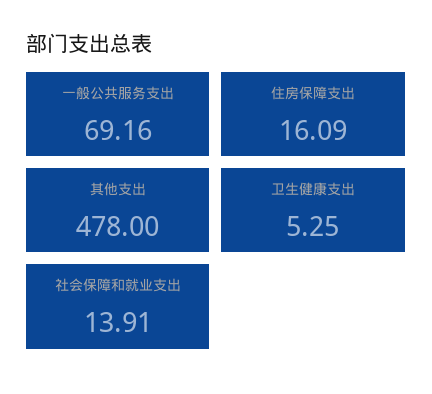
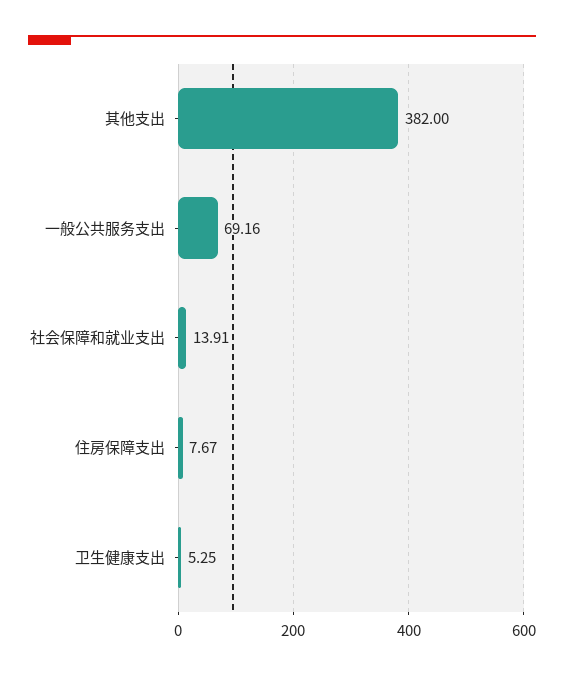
  {
    "一般公共服务支出": 69.16,
-   "住房保障支出": 16.09,
+   "住房保障支出": 7.67,
-   "其他支出": 478,
+   "其他支出": 382,
    "卫生健康支出": 5.25,
    "社会保障和就业支出": 13.91
  }

